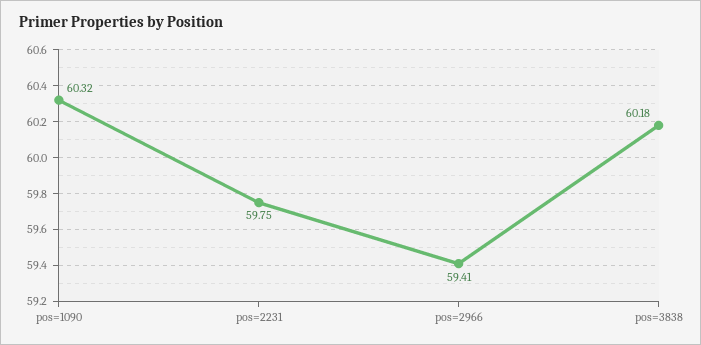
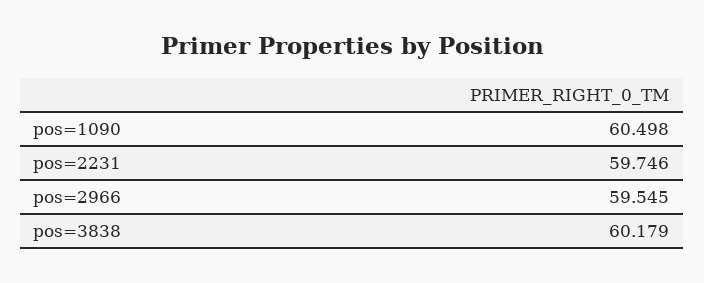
  {
-   "pos=1090": 60.32,
+   "pos=1090": 60.498,
    "pos=2231": 59.746,
-   "pos=2966": 59.41,
+   "pos=2966": 59.545,
    "pos=3838": 60.179
  }

